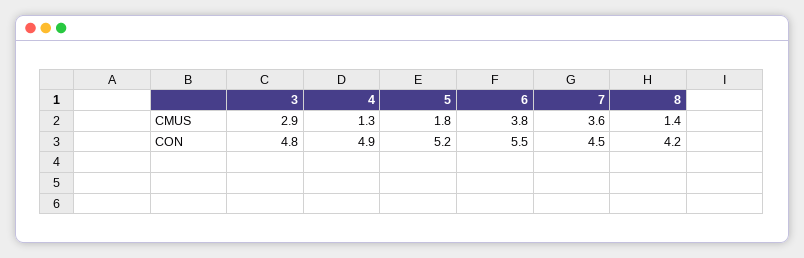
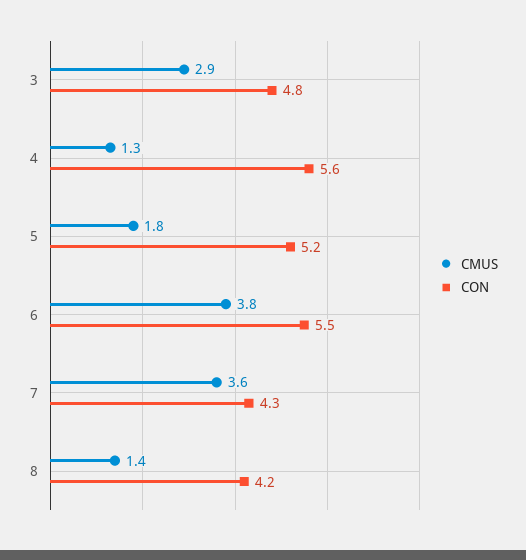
  {
    "CMUS": {
      "3": 2.9,
      "4": 1.3,
      "5": 1.8,
      "6": 3.8,
      "7": 3.6,
      "8": 1.4
    },
    "CON": {
      "3": 4.8,
-     "4": 4.9,
+     "4": 5.6,
      "5": 5.2,
      "6": 5.5,
-     "7": 4.5,
+     "7": 4.3,
      "8": 4.2
    }
  }

